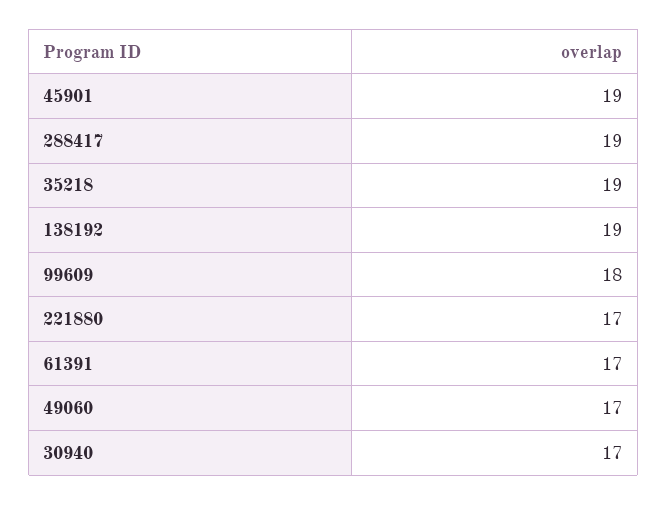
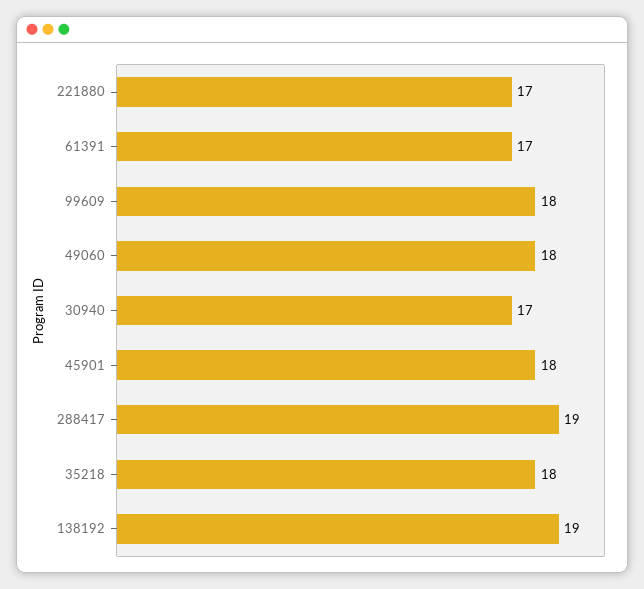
  {
-   "45901": 19,
+   "45901": 18,
    "288417": 19,
-   "35218": 19,
+   "35218": 18,
    "138192": 19,
    "99609": 18,
    "221880": 17,
    "61391": 17,
-   "49060": 17,
+   "49060": 18,
    "30940": 17
  }

